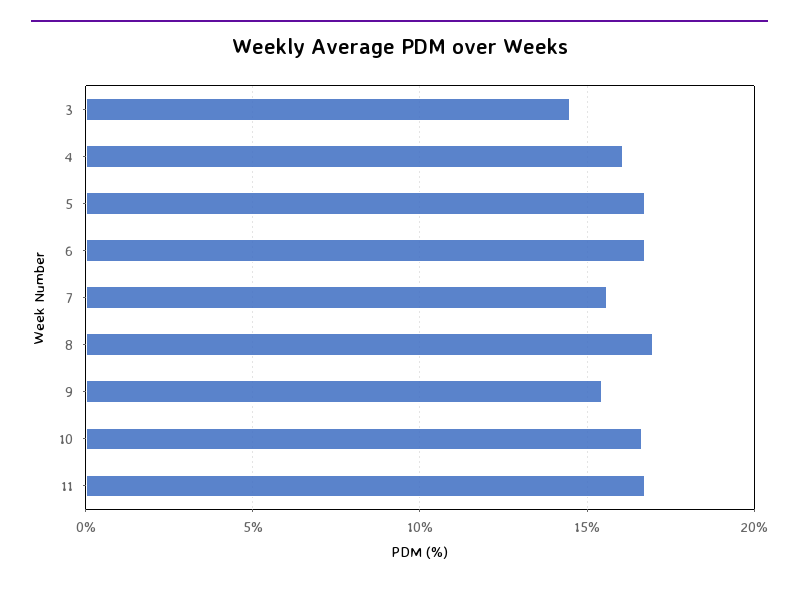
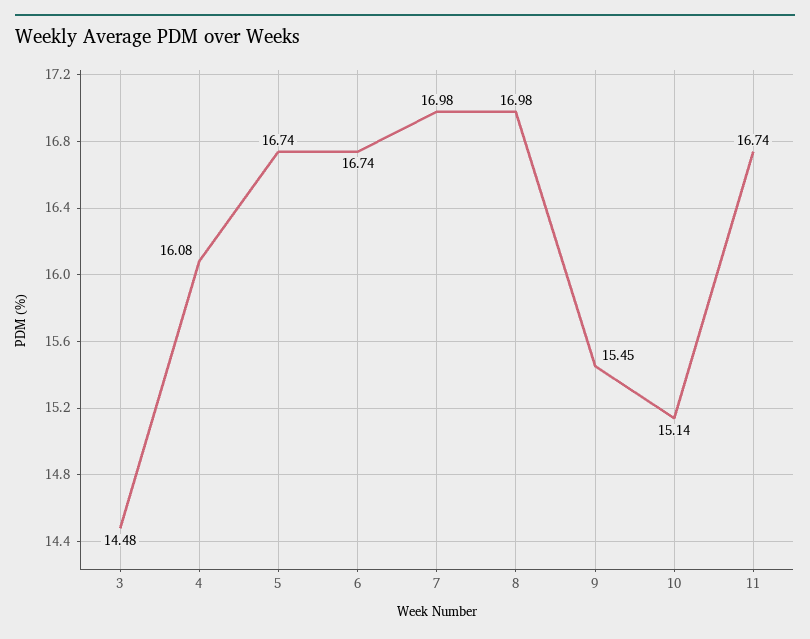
  {
    "3": 14.48,
    "4": 16.08,
    "5": 16.74,
    "6": 16.74,
-   "7": 15.5,
+   "7": 16.98,
    "8": 16.98,
    "9": 15.45,
-   "10": 16.5,
+   "10": 15.14,
    "11": 16.74
  }

